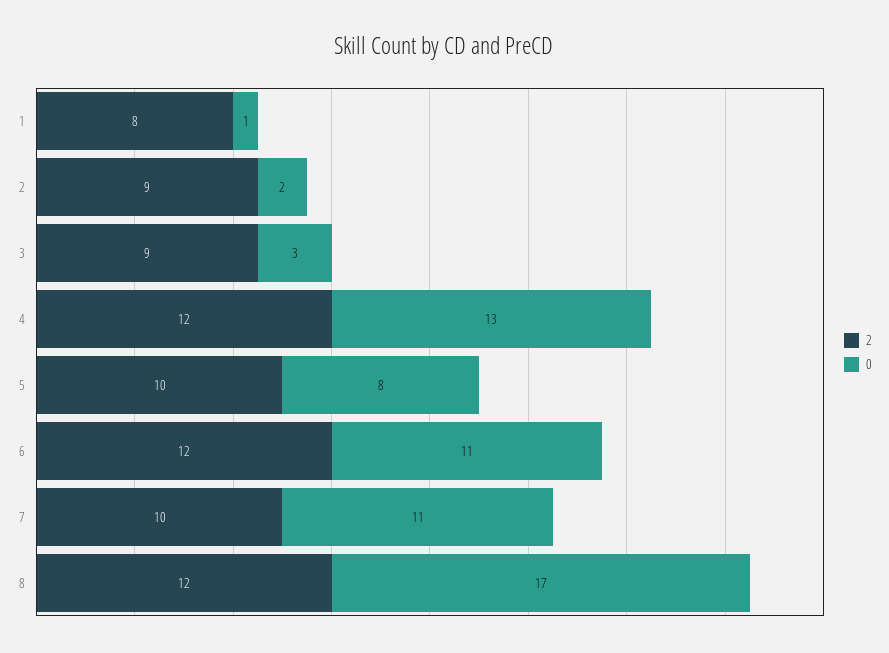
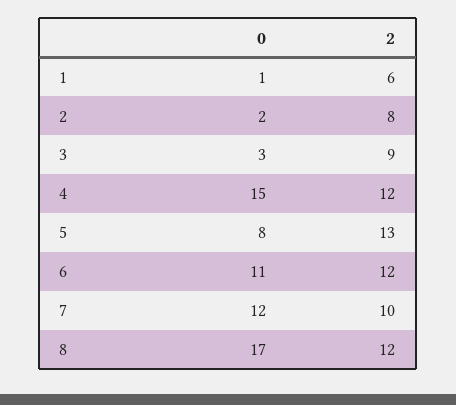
  {
    "2": {
-     "1": 8,
+     "1": 6,
-     "2": 9,
+     "2": 8,
      "3": 9,
      "4": 12,
-     "5": 10,
+     "5": 13,
      "6": 12,
      "7": 10,
      "8": 12
    },
    "0": {
      "1": 1,
      "2": 2,
      "3": 3,
-     "4": 13,
+     "4": 15,
      "5": 8,
      "6": 11,
-     "7": 11,
+     "7": 12,
      "8": 17
    }
  }

